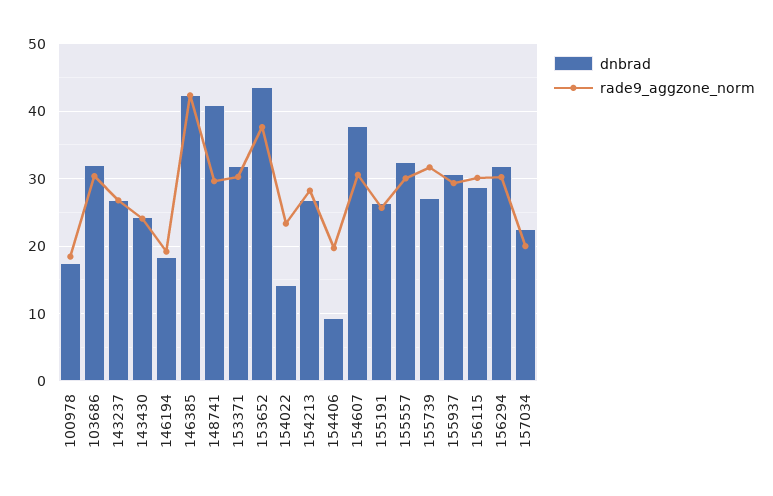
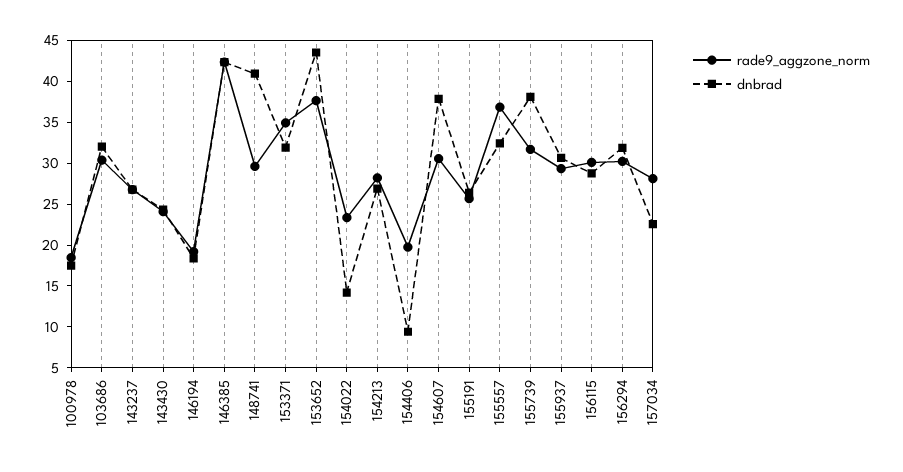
  {
    "dnbrad": {
      "100978": 17,
      "103686": 32,
      "143237": 27,
      "143430": 24,
      "146194": 18,
      "146385": 42,
      "148741": 41,
      "153371": 32,
      "153652": 44,
      "154022": 14,
      "154213": 27,
      "154406": 9,
      "154607": 38,
      "155191": 26,
      "155557": 32,
-     "155739": 27,
+     "155739": 38,
      "155937": 31,
      "156115": 29,
      "156294": 32,
      "157034": 23
    },
    "rade9_aggzone_norm": {
      "100978": 18,
      "103686": 30,
      "143237": 27,
      "143430": 24,
      "146194": 19,
      "146385": 42,
      "148741": 30,
-     "153371": 30,
+     "153371": 35,
      "153652": 38,
      "154022": 23,
      "154213": 28,
      "154406": 20,
      "154607": 31,
      "155191": 26,
-     "155557": 30,
+     "155557": 37,
      "155739": 32,
      "155937": 29,
      "156115": 30,
      "156294": 30,
-     "157034": 20
+     "157034": 28
    }
  }

